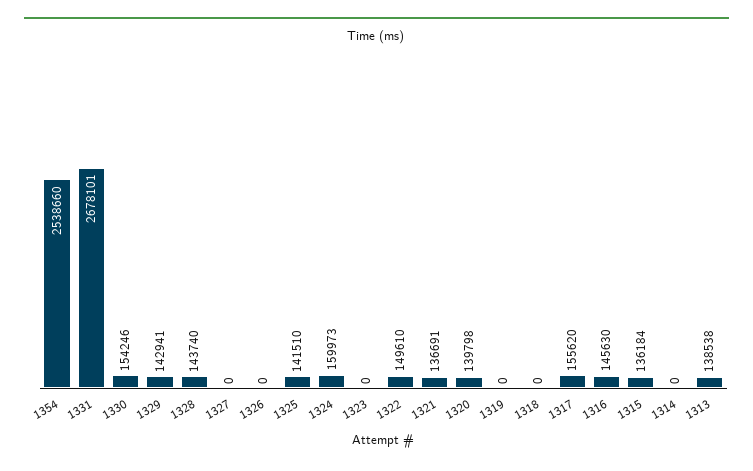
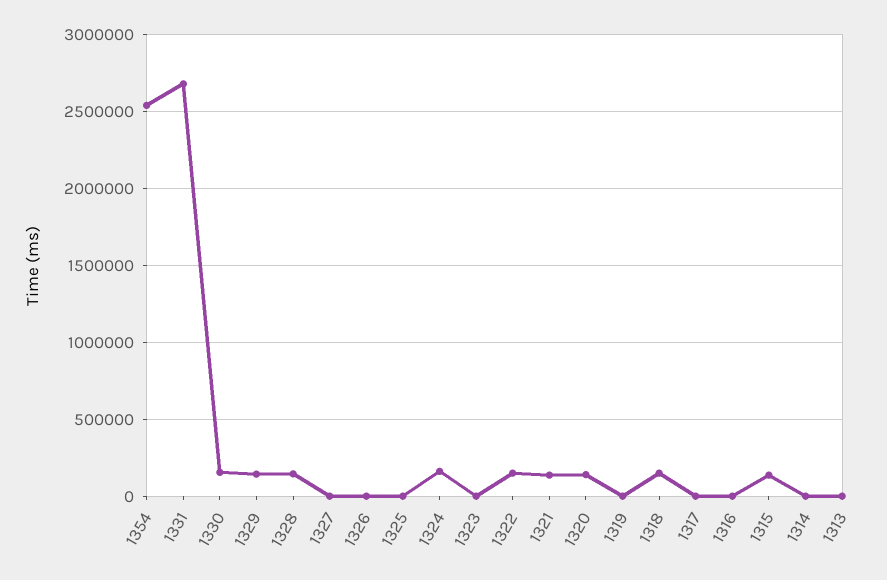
  {
    "1354": 2538660,
    "1331": 2678101,
    "1330": 154246,
    "1329": 142941,
    "1328": 143740,
    "1327": 0,
    "1326": 0,
-   "1325": 141510,
+   "1325": 0,
    "1324": 159973,
    "1323": 0,
    "1322": 149610,
    "1321": 136691,
    "1320": 139798,
    "1319": 0,
-   "1318": 0,
+   "1318": 150000,
-   "1317": 155620,
+   "1317": 0,
-   "1316": 145630,
+   "1316": 0,
    "1315": 136184,
    "1314": 0,
-   "1313": 138538
+   "1313": 0
  }

